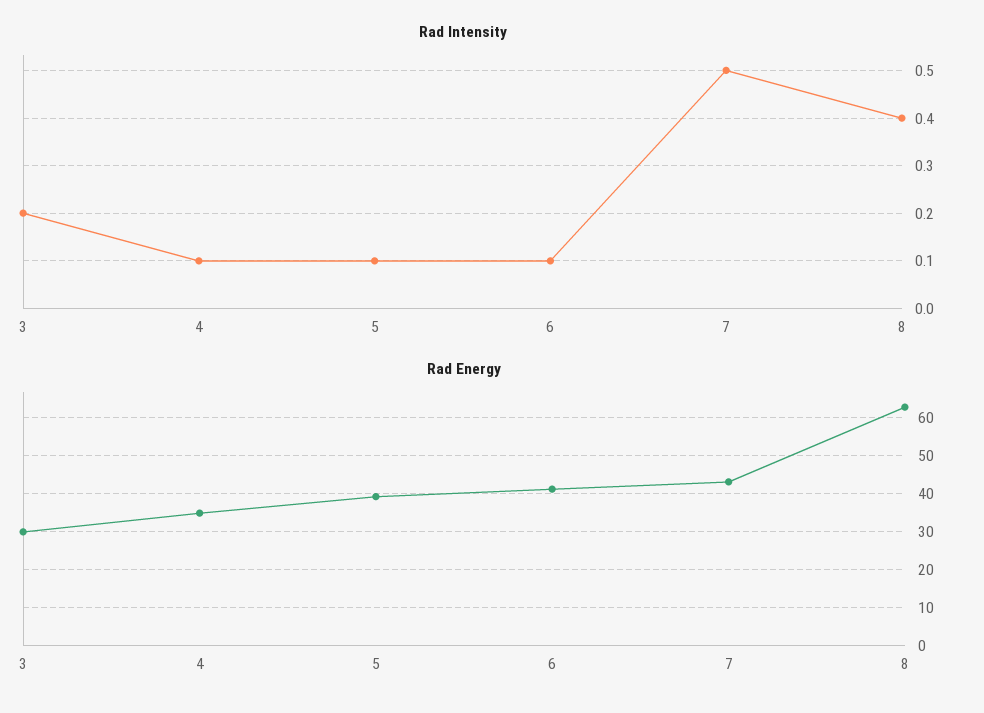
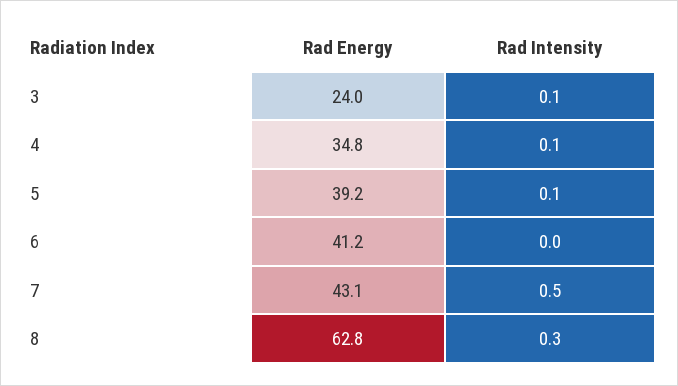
  {
    "Rad Intensity": {
-     "3": 0.2,
+     "3": 0.1,
      "4": 0.1,
      "5": 0.1,
-     "6": 0.1,
+     "6": 0,
      "7": 0.5,
-     "8": 0.4
+     "8": 0.3
    },
    "Rad Energy": {
-     "3": 30,
+     "3": 24,
      "4": 34.8,
      "5": 39.2,
      "6": 41.2,
      "7": 43.1,
      "8": 62.8
    }
  }

